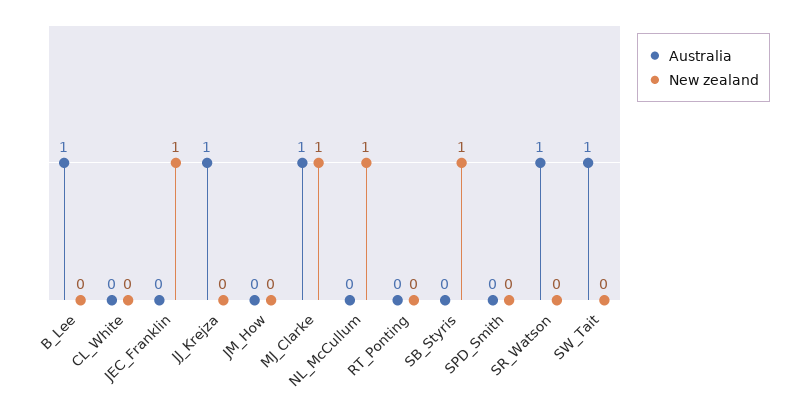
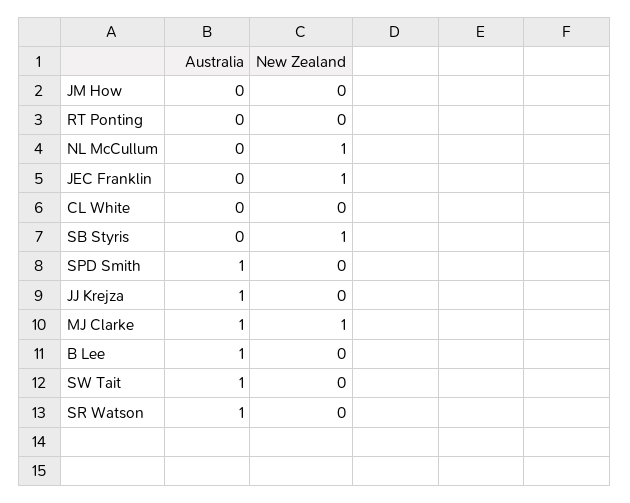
  {
    "Australia": {
      "B_Lee": 1,
      "CL_White": 0,
      "JEC_Franklin": 0,
      "JJ_Krejza": 1,
      "JM_How": 0,
      "MJ_Clarke": 1,
      "NL_McCullum": 0,
      "RT_Ponting": 0,
      "SB_Styris": 0,
-     "SPD_Smith": 0,
+     "SPD_Smith": 1,
      "SR_Watson": 1,
      "SW_Tait": 1
    },
    "New zealand": {
      "B_Lee": 0,
      "CL_White": 0,
      "JEC_Franklin": 1,
      "JJ_Krejza": 0,
      "JM_How": 0,
      "MJ_Clarke": 1,
      "NL_McCullum": 1,
      "RT_Ponting": 0,
      "SB_Styris": 1,
      "SPD_Smith": 0,
      "SR_Watson": 0,
      "SW_Tait": 0
    }
  }

